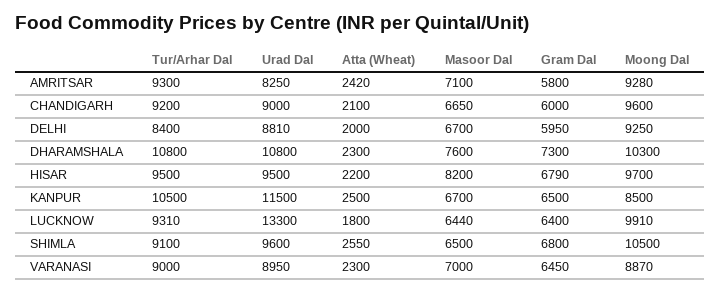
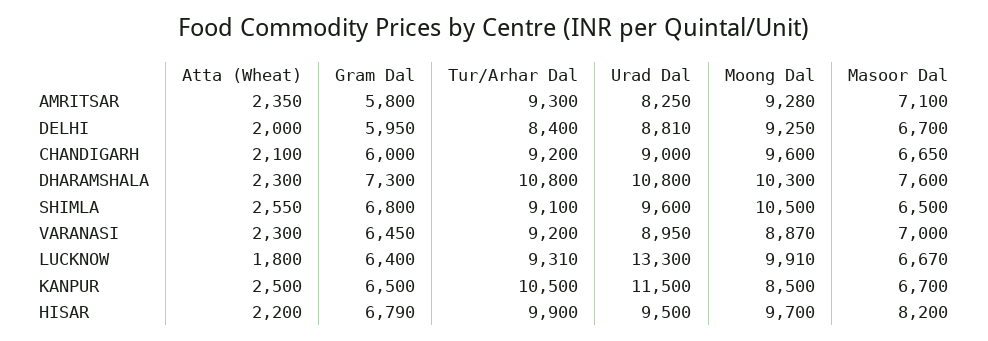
  {
    "Tur/Arhar Dal": {
      "AMRITSAR": 9300,
      "CHANDIGARH": 9200,
      "DELHI": 8400,
      "DHARAMSHALA": 10800,
-     "HISAR": 9500,
+     "HISAR": 9900,
      "KANPUR": 10500,
      "LUCKNOW": 9310,
      "SHIMLA": 9100,
-     "VARANASI": 9000
+     "VARANASI": 9200
    },
    "Urad Dal": {
      "AMRITSAR": 8250,
      "CHANDIGARH": 9000,
      "DELHI": 8810,
      "DHARAMSHALA": 10800,
      "HISAR": 9500,
      "KANPUR": 11500,
      "LUCKNOW": 13300,
      "SHIMLA": 9600,
      "VARANASI": 8950
    },
    "Atta (Wheat)": {
-     "AMRITSAR": 2420,
+     "AMRITSAR": 2350,
      "CHANDIGARH": 2100,
      "DELHI": 2000,
      "DHARAMSHALA": 2300,
      "HISAR": 2200,
      "KANPUR": 2500,
      "LUCKNOW": 1800,
      "SHIMLA": 2550,
      "VARANASI": 2300
    },
    "Masoor Dal": {
      "AMRITSAR": 7100,
      "CHANDIGARH": 6650,
      "DELHI": 6700,
      "DHARAMSHALA": 7600,
      "HISAR": 8200,
      "KANPUR": 6700,
-     "LUCKNOW": 6440,
+     "LUCKNOW": 6670,
      "SHIMLA": 6500,
      "VARANASI": 7000
    },
    "Gram Dal": {
      "AMRITSAR": 5800,
      "CHANDIGARH": 6000,
      "DELHI": 5950,
      "DHARAMSHALA": 7300,
      "HISAR": 6790,
      "KANPUR": 6500,
      "LUCKNOW": 6400,
      "SHIMLA": 6800,
      "VARANASI": 6450
    },
    "Moong Dal": {
      "AMRITSAR": 9280,
      "CHANDIGARH": 9600,
      "DELHI": 9250,
      "DHARAMSHALA": 10300,
      "HISAR": 9700,
      "KANPUR": 8500,
      "LUCKNOW": 9910,
      "SHIMLA": 10500,
      "VARANASI": 8870
    }
  }

